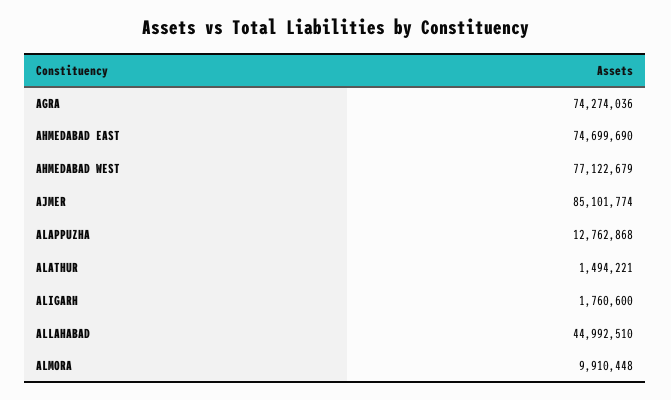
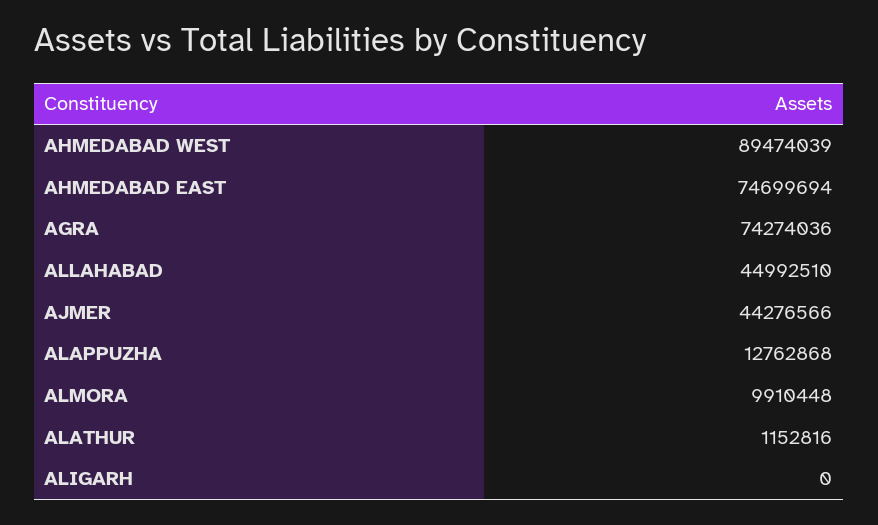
  {
    "AGRA": 74274036,
-   "AHMEDABAD EAST": 74699690,
+   "AHMEDABAD EAST": 74699694,
-   "AHMEDABAD WEST": 77122679,
+   "AHMEDABAD WEST": 89474039,
-   "AJMER": 85101774,
+   "AJMER": 44276566,
    "ALAPPUZHA": 12762868,
-   "ALATHUR": 1494221,
+   "ALATHUR": 1152816,
-   "ALIGARH": 1760600,
+   "ALIGARH": 0,
    "ALLAHABAD": 44992510,
    "ALMORA": 9910448
  }

